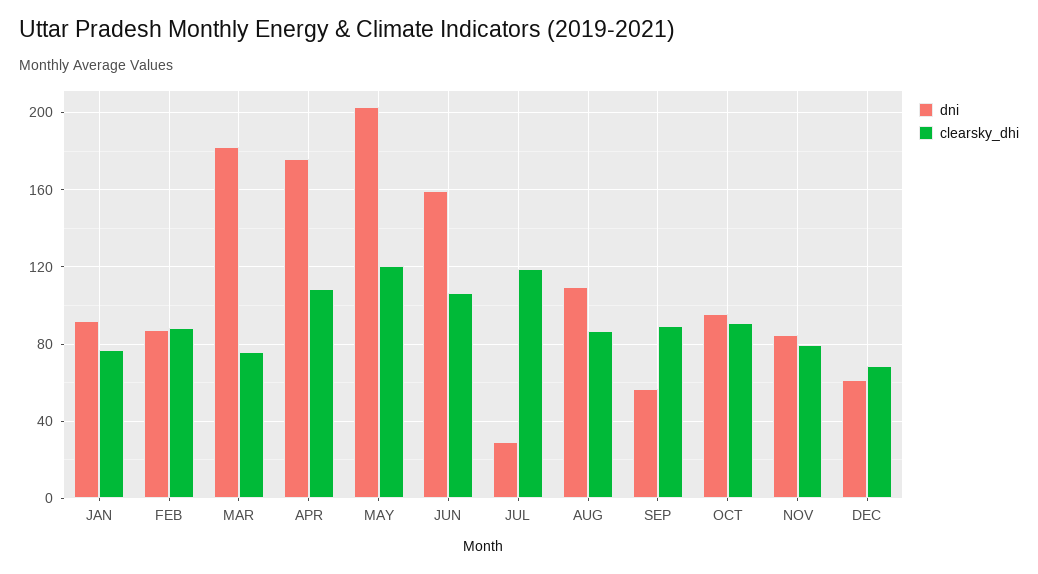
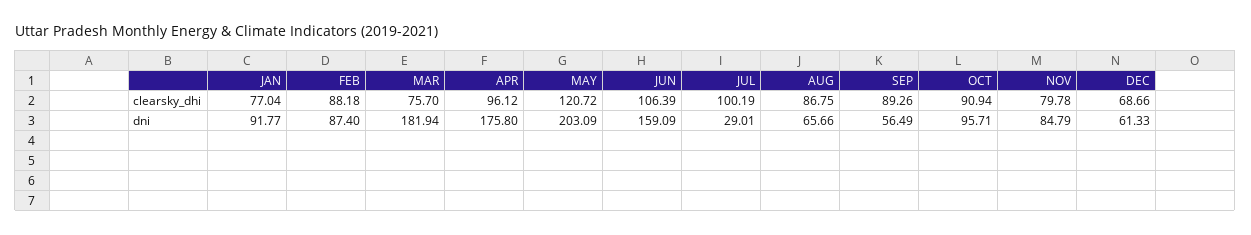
  {
    "dni": {
      "JAN": 91.77,
      "FEB": 87.4,
      "MAR": 181.94,
      "APR": 175.8,
      "MAY": 203.09,
      "JUN": 159.09,
      "JUL": 29.01,
-     "AUG": 110,
+     "AUG": 65.66,
      "SEP": 56.49,
      "OCT": 95.71,
      "NOV": 84.79,
      "DEC": 61.33
    },
    "clearsky_dhi": {
      "JAN": 77.04,
      "FEB": 88.18,
      "MAR": 75.7,
-     "APR": 110,
+     "APR": 96.12,
      "MAY": 120.72,
      "JUN": 106.39,
-     "JUL": 120,
+     "JUL": 100.19,
      "AUG": 86.75,
      "SEP": 89.26,
      "OCT": 90.94,
      "NOV": 79.78,
      "DEC": 68.66
    }
  }

